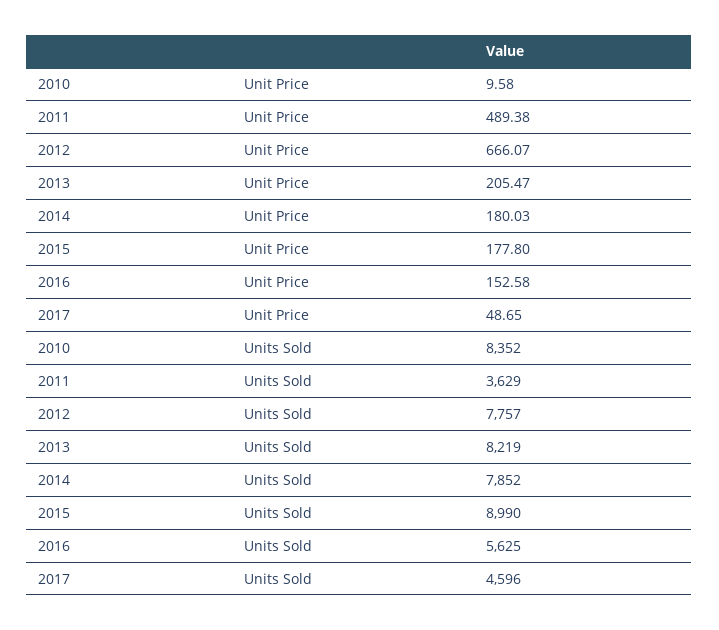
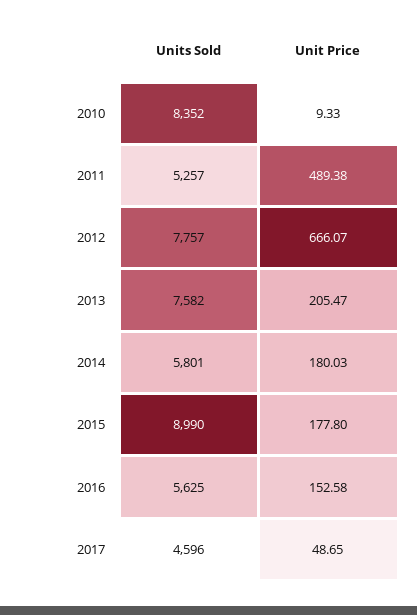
  {
    "2010": {
-     "Unit Price": 9.58,
+     "Unit Price": 9.33,
      "Units Sold": 8352
    },
    "2011": {
      "Unit Price": 489.38,
-     "Units Sold": 3629
+     "Units Sold": 5257
    },
    "2012": {
      "Unit Price": 666.07,
      "Units Sold": 7757
    },
    "2013": {
      "Unit Price": 205.47,
-     "Units Sold": 8219
+     "Units Sold": 7582
    },
    "2014": {
      "Unit Price": 180.03,
-     "Units Sold": 7852
+     "Units Sold": 5801
    },
    "2015": {
      "Unit Price": 177.8,
      "Units Sold": 8990
    },
    "2016": {
      "Unit Price": 152.58,
      "Units Sold": 5625
    },
    "2017": {
      "Unit Price": 48.65,
      "Units Sold": 4596
    }
  }

